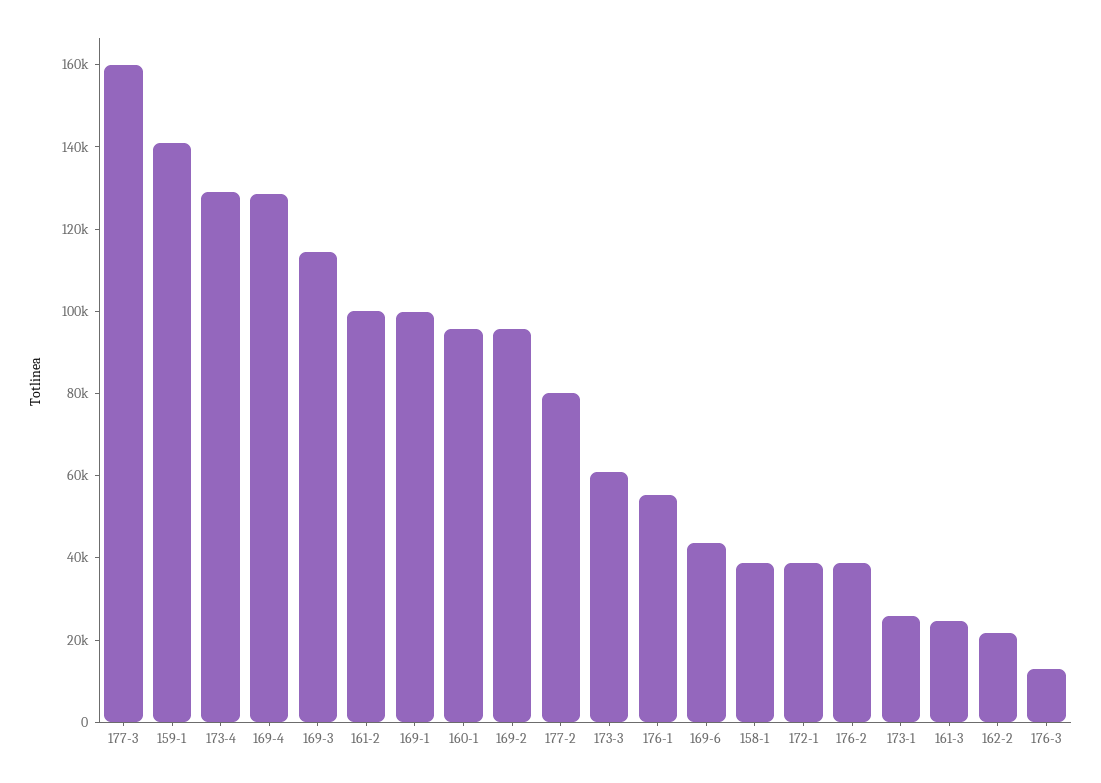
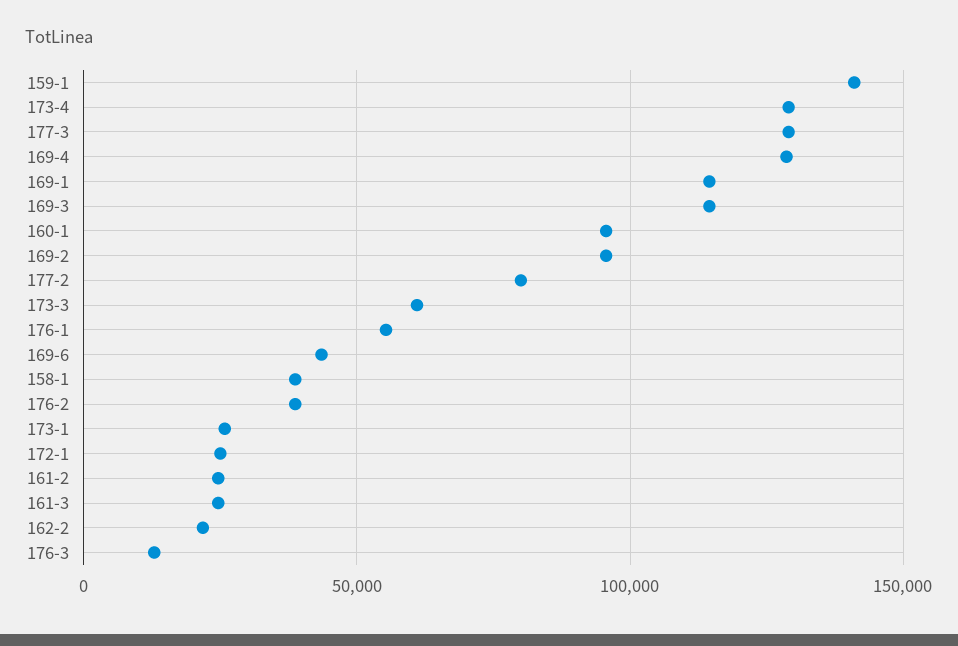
  {
-   "177-3": 160000,
+   "177-3": 130000,
    "159-1": 140000,
    "173-4": 130000,
    "169-4": 130000,
    "169-3": 115000,
-   "161-2": 100000,
+   "161-2": 25000,
-   "169-1": 100000,
+   "169-1": 115000,
    "160-1": 95000,
    "169-2": 95000,
    "177-2": 80000,
    "173-3": 60000,
    "176-1": 55000,
    "169-6": 45000,
    "158-1": 40000,
-   "172-1": 40000,
+   "172-1": 25000,
    "176-2": 40000,
    "173-1": 25000,
    "161-3": 25000,
    "162-2": 20000,
    "176-3": 15000
  }

